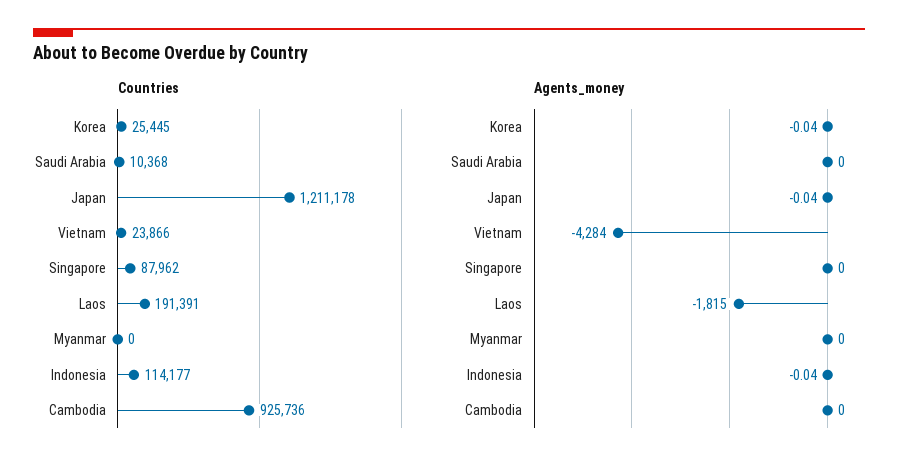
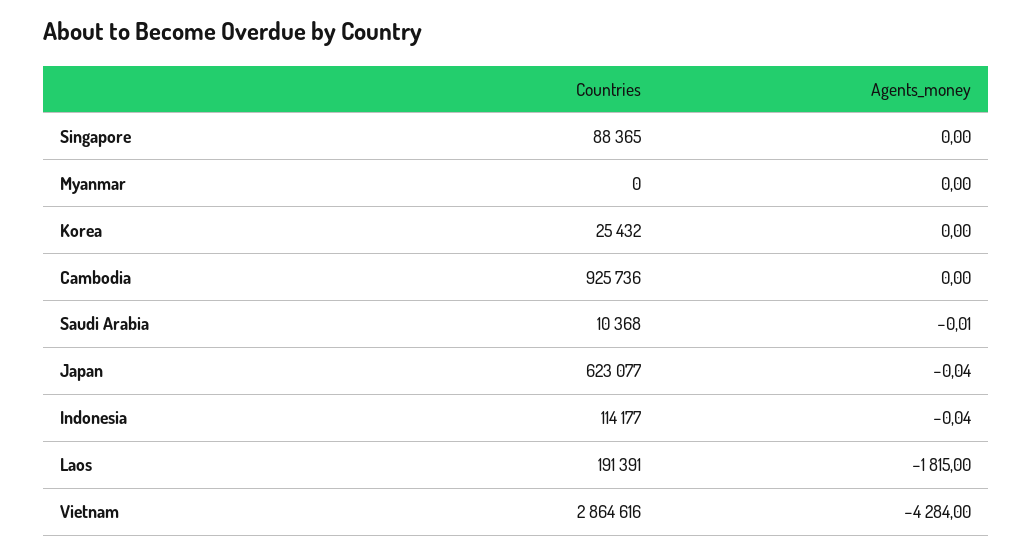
  {
    "Countries": {
-     "Korea": 25445,
+     "Korea": 25432,
      "Saudi Arabia": 10368,
-     "Japan": 1211178,
+     "Japan": 623077,
-     "Vietnam": 23866,
+     "Vietnam": 2864616,
-     "Singapore": 87962,
+     "Singapore": 88365,
      "Laos": 191391,
      "Myanmar": 0,
      "Indonesia": 114177,
      "Cambodia": 925736
    },
    "Agents_money": {
-     "Korea": -0.04,
+     "Korea": 0,
-     "Saudi Arabia": 0,
+     "Saudi Arabia": -0.01,
      "Japan": -0.04,
      "Vietnam": -4284,
      "Singapore": 0,
      "Laos": -1815,
      "Myanmar": 0,
      "Indonesia": -0.04,
      "Cambodia": 0
    }
  }

